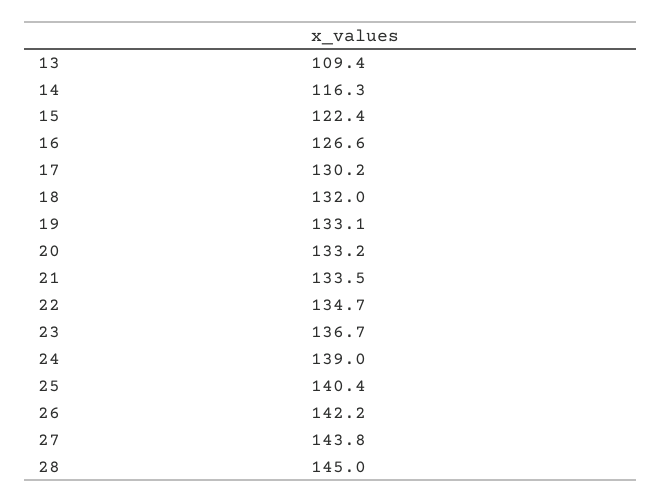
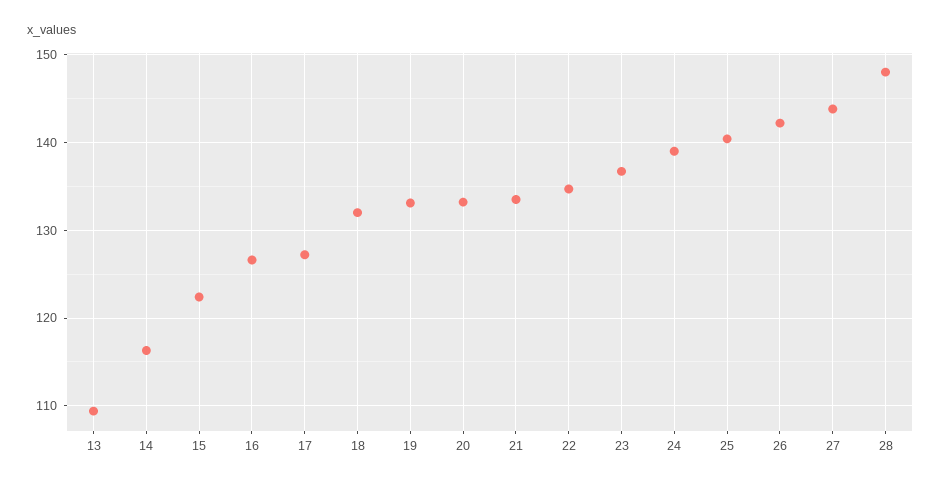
  {
    "13": 109.4,
    "14": 116.3,
    "15": 122.4,
    "16": 126.6,
-   "17": 130.2,
+   "17": 127,
    "18": 132,
    "19": 133.1,
    "20": 133.2,
    "21": 133.5,
    "22": 134.7,
    "23": 136.7,
    "24": 139,
    "25": 140.4,
    "26": 142.2,
    "27": 143.8,
-   "28": 145
+   "28": 148
  }

